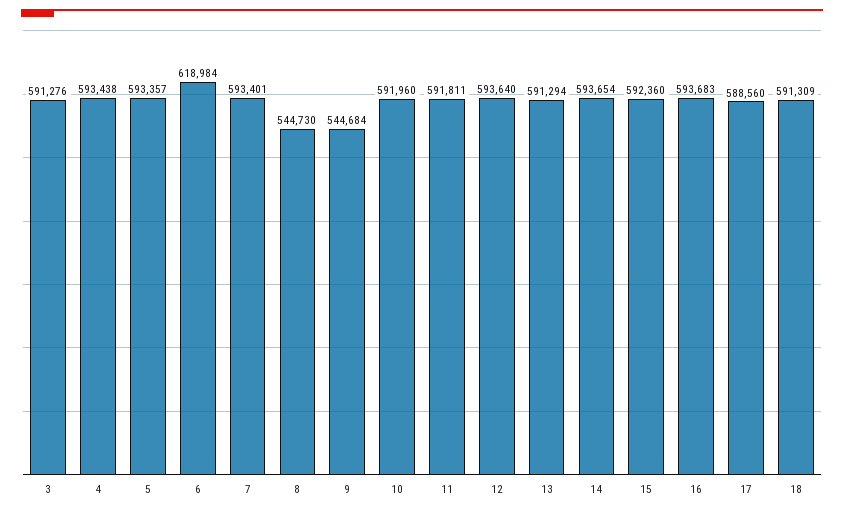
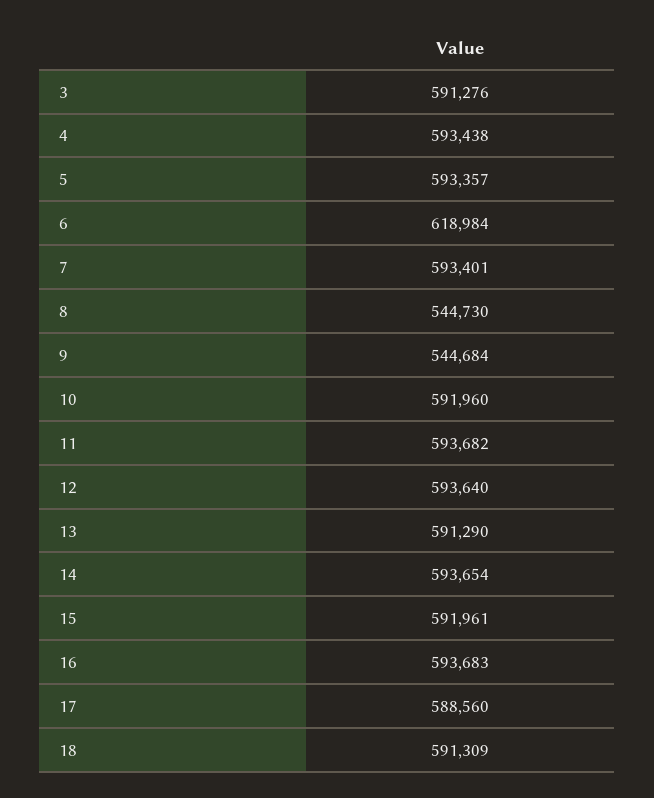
  {
    "3": 591276,
    "4": 593438,
    "5": 593357,
    "6": 618984,
    "7": 593401,
    "8": 544730,
    "9": 544684,
    "10": 591960,
-   "11": 591811,
+   "11": 593682,
    "12": 593640,
-   "13": 591294,
+   "13": 591290,
    "14": 593654,
-   "15": 592360,
+   "15": 591961,
    "16": 593683,
    "17": 588560,
    "18": 591309
  }

